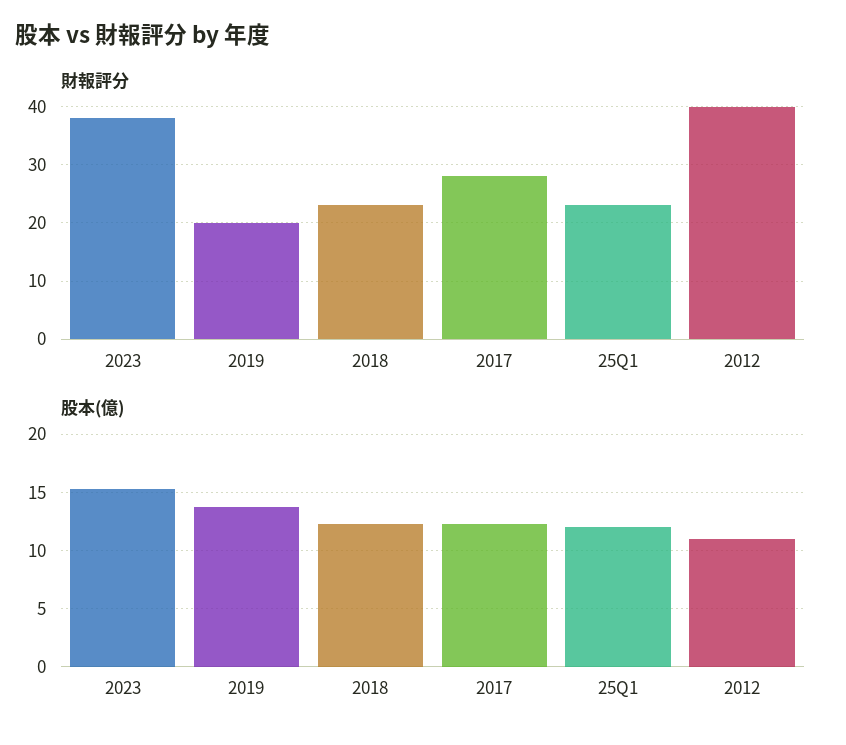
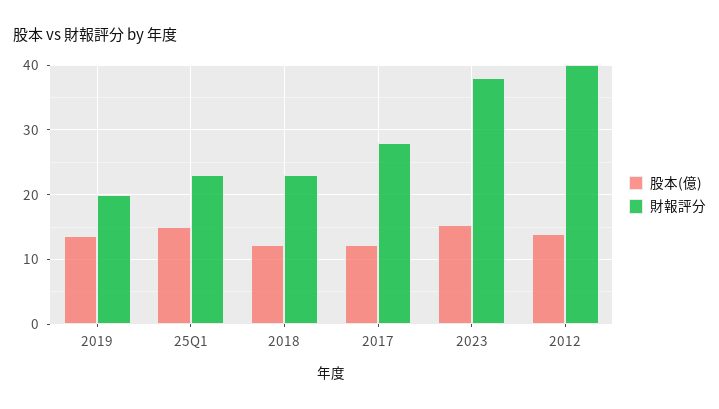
  {
    "財報評分": {
      "2023": 38,
      "2019": 20,
      "2018": 23,
      "2017": 28,
      "25Q1": 23,
      "2012": 40
    },
    "股本(億)": {
      "2023": 15,
      "2019": 14,
      "2018": 12,
      "2017": 12,
-     "25Q1": 12,
+     "25Q1": 15,
-     "2012": 11
+     "2012": 14
    }
  }

